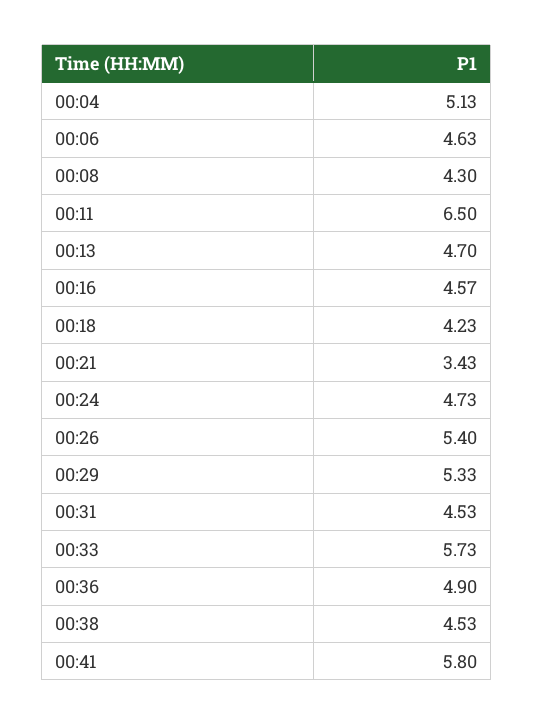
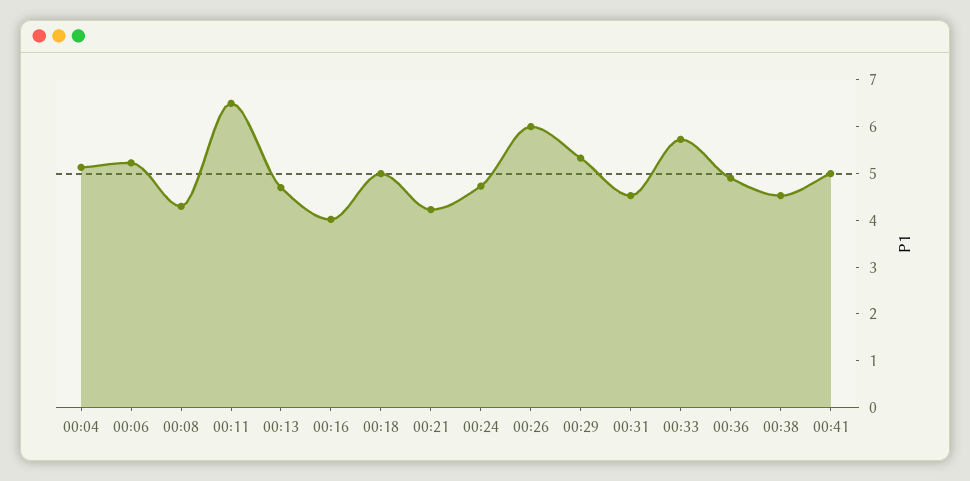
  {
    "00:04": 5.13,
-   "00:06": 4.63,
+   "00:06": 5.2,
    "00:08": 4.3,
    "00:11": 6.5,
    "00:13": 4.7,
-   "00:16": 4.57,
+   "00:16": 4,
-   "00:18": 4.23,
+   "00:18": 5,
-   "00:21": 3.43,
+   "00:21": 4.2,
    "00:24": 4.73,
-   "00:26": 5.4,
+   "00:26": 6,
    "00:29": 5.33,
    "00:31": 4.53,
    "00:33": 5.73,
    "00:36": 4.9,
    "00:38": 4.53,
-   "00:41": 5.8
+   "00:41": 5
  }

